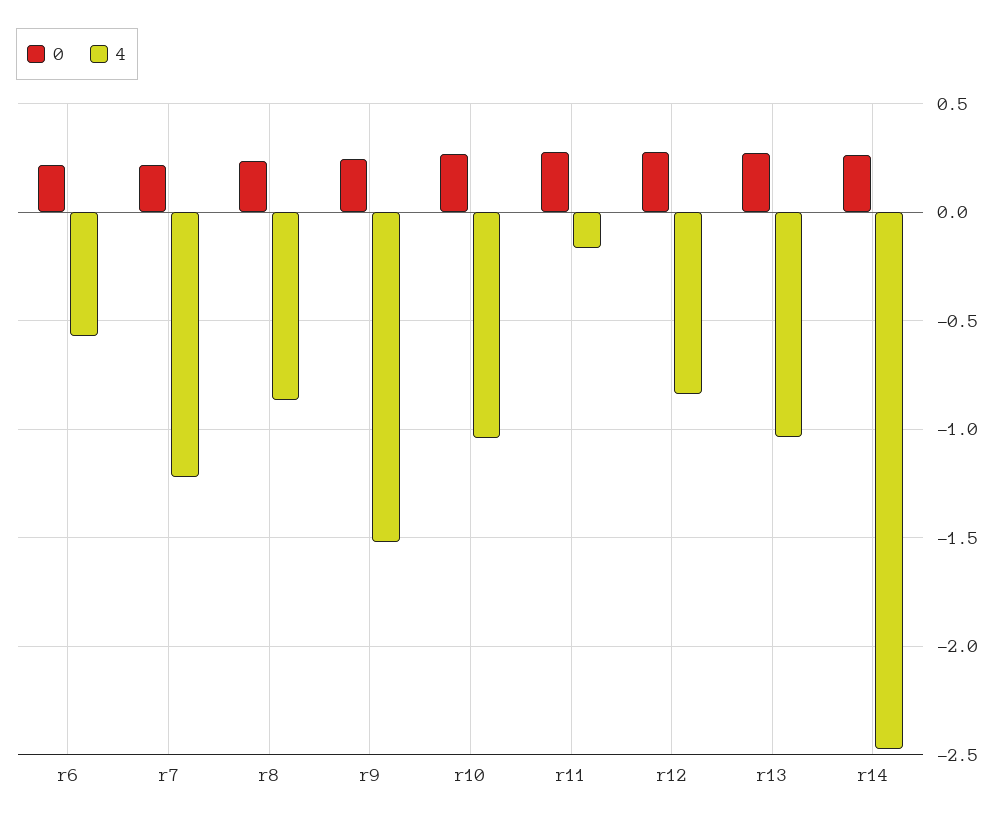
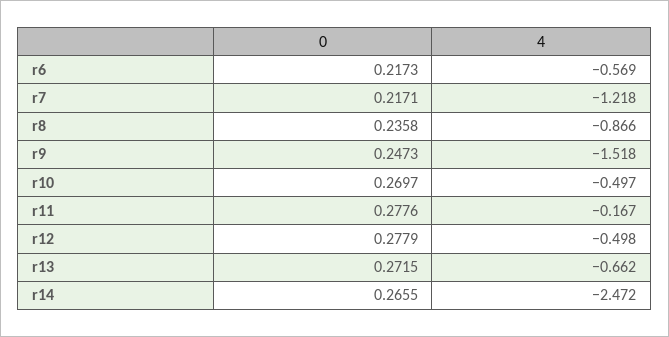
  {
    "0": {
      "r6": 0.2173,
      "r7": 0.2171,
      "r8": 0.2358,
      "r9": 0.2473,
      "r10": 0.2697,
      "r11": 0.2776,
      "r12": 0.2779,
      "r13": 0.2715,
      "r14": 0.2655
    },
    "4": {
      "r6": -0.569,
      "r7": -1.218,
      "r8": -0.866,
      "r9": -1.518,
-     "r10": -1.05,
+     "r10": -0.497,
      "r11": -0.167,
-     "r12": -0.85,
+     "r12": -0.498,
-     "r13": -1.05,
+     "r13": -0.662,
      "r14": -2.472
    }
  }

